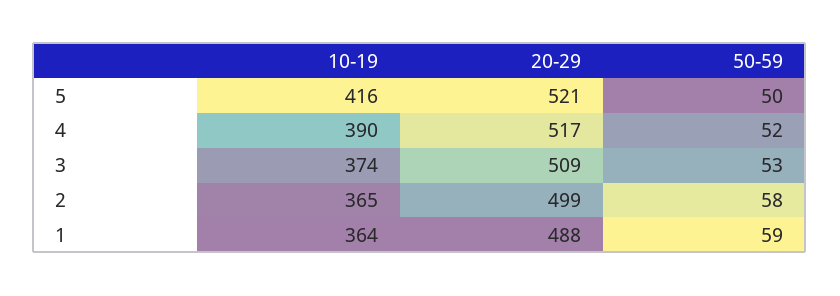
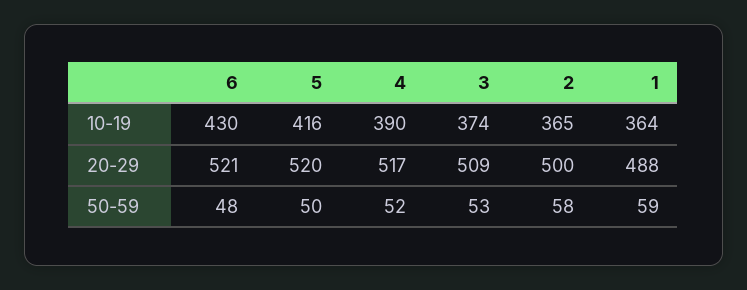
  {
    "10-19": {
      "5": 416,
      "4": 390,
      "3": 374,
      "2": 365,
-     "1": 364
+     "1": 364,
+     "6": 430
    },
    "20-29": {
-     "5": 521,
+     "5": 520,
      "4": 517,
      "3": 509,
-     "2": 499,
+     "2": 500,
-     "1": 488
+     "1": 488,
+     "6": 521
    },
    "50-59": {
      "5": 50,
      "4": 52,
      "3": 53,
      "2": 58,
-     "1": 59
+     "1": 59,
+     "6": 48
    }
  }

